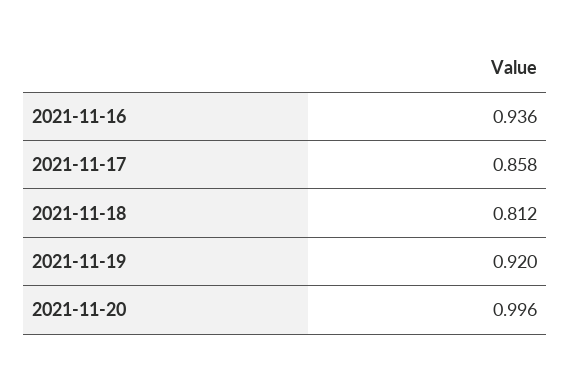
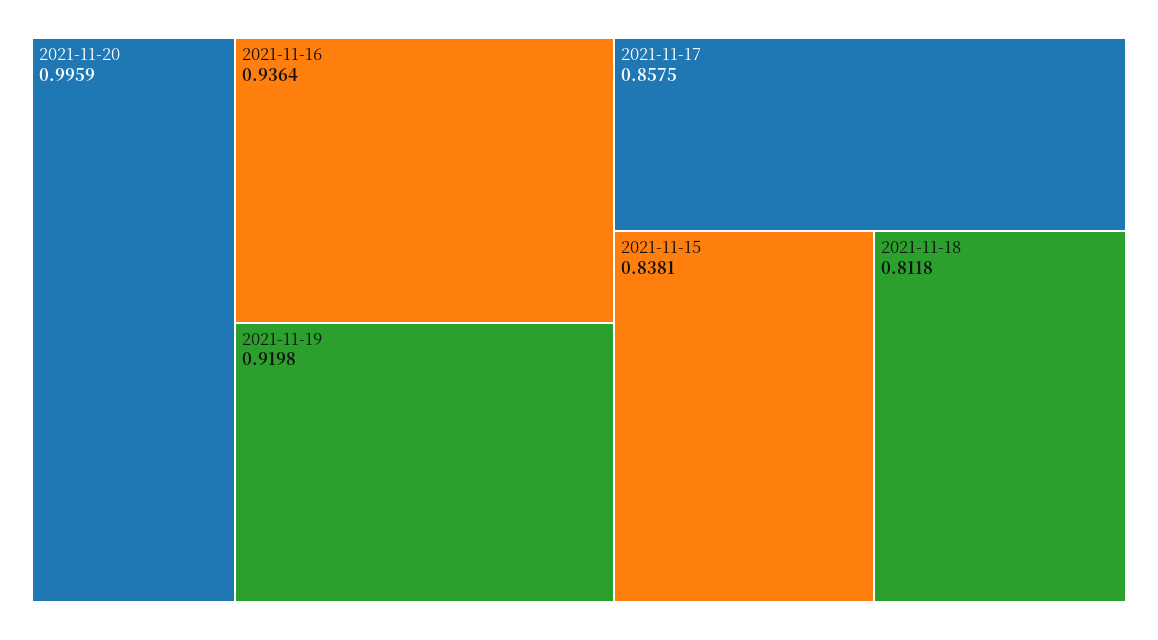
  {
    "2021-11-16": 0.9364,
    "2021-11-17": 0.8575,
    "2021-11-18": 0.8118,
    "2021-11-19": 0.9198,
-   "2021-11-20": 0.9959
+   "2021-11-20": 0.9959,
+   "2021-11-15": 0.8381
  }

